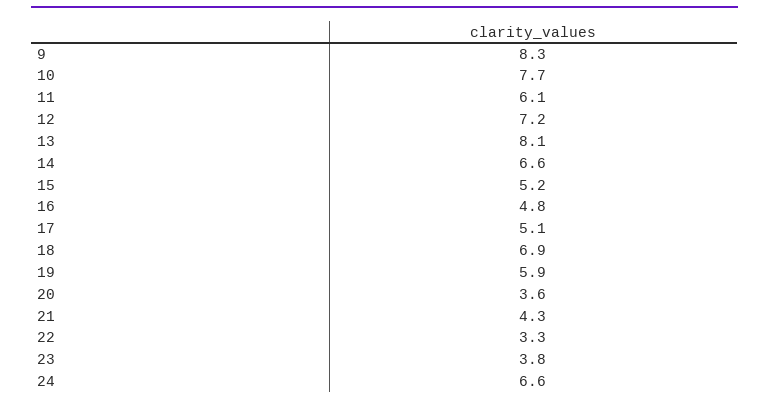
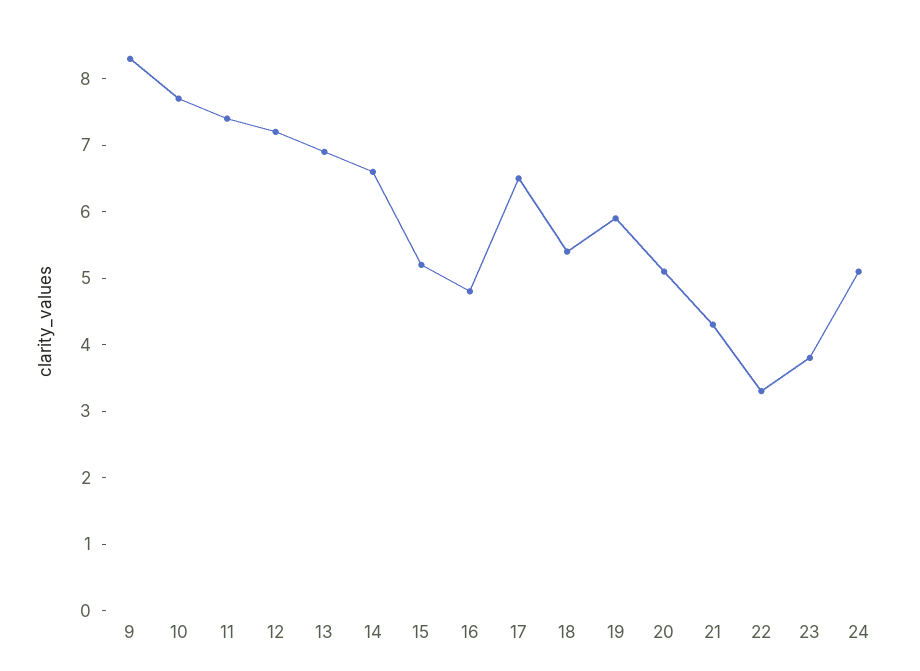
  {
    "9": 8.3,
    "10": 7.7,
-   "11": 6.1,
+   "11": 7.5,
    "12": 7.2,
-   "13": 8.1,
+   "13": 7,
    "14": 6.6,
    "15": 5.2,
    "16": 4.8,
-   "17": 5.1,
+   "17": 6.5,
-   "18": 6.9,
+   "18": 5.5,
    "19": 5.9,
-   "20": 3.6,
+   "20": 5,
    "21": 4.3,
    "22": 3.3,
    "23": 3.8,
-   "24": 6.6
+   "24": 5
  }

